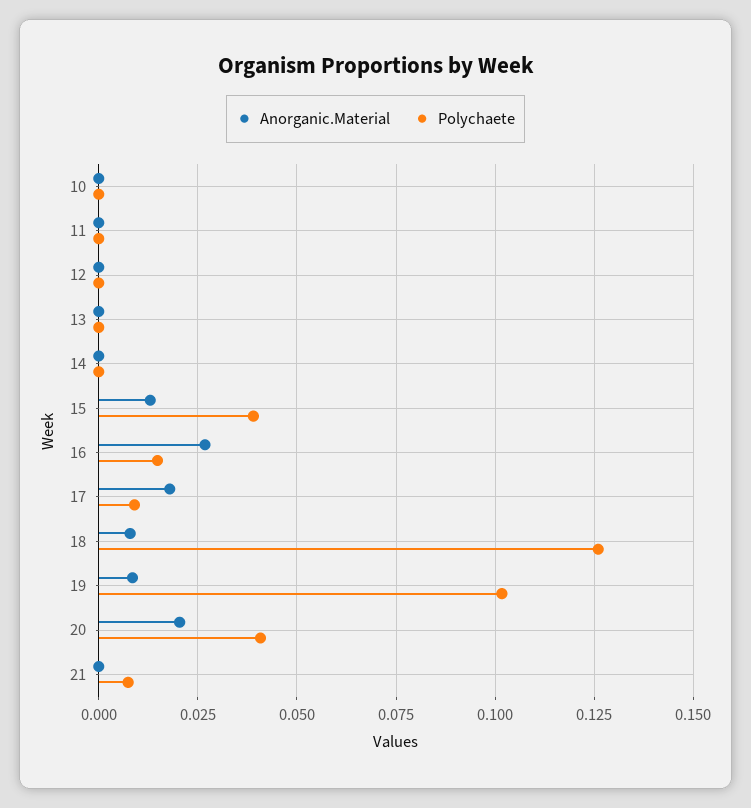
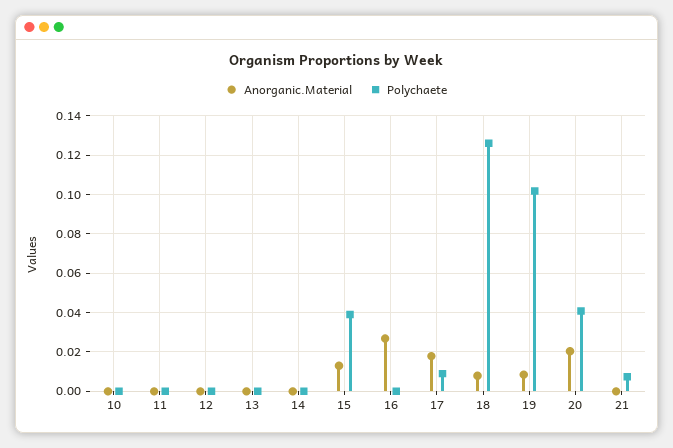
  {
    "Anorganic.Material": {
      "10": 0,
      "11": 0,
      "12": 0,
      "13": 0,
      "14": 0,
      "15": 0.0125,
      "16": 0.0275,
      "17": 0.0175,
      "18": 0.0075,
      "19": 0.0075,
      "20": 0.02,
      "21": 0
    },
    "Polychaete": {
      "10": 0,
      "11": 0,
      "12": 0,
      "13": 0,
      "14": 0,
      "15": 0.04,
-     "16": 0.015,
+     "16": 0,
      "17": 0.01,
      "18": 0.125,
      "19": 0.1025,
      "20": 0.04,
      "21": 0.0075
    }
  }

